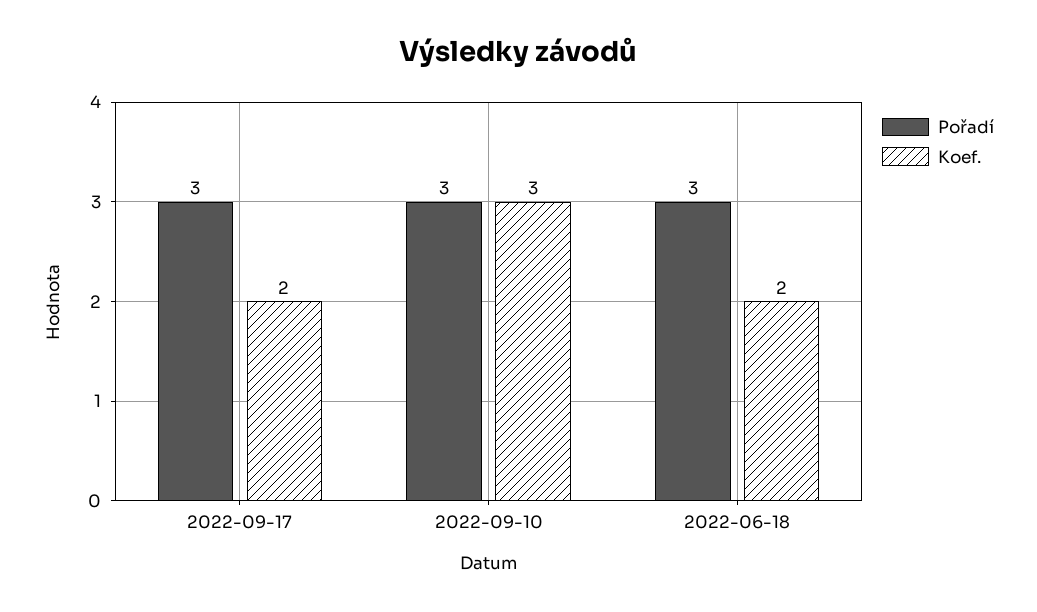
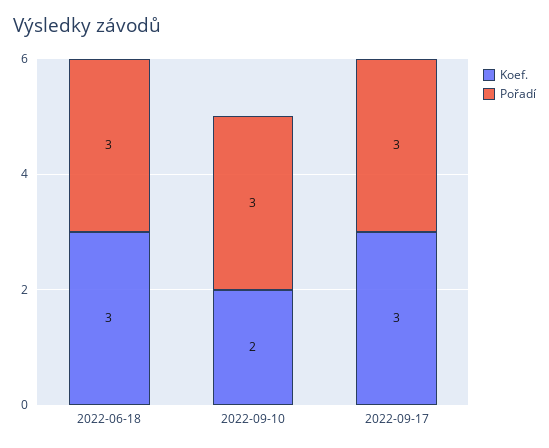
  {
    "Pořadí": {
      "2022-09-17": 3,
      "2022-09-10": 3,
      "2022-06-18": 3
    },
    "Koef.": {
-     "2022-09-17": 2,
+     "2022-09-17": 3,
-     "2022-09-10": 3,
+     "2022-09-10": 2,
-     "2022-06-18": 2
+     "2022-06-18": 3
    }
  }

